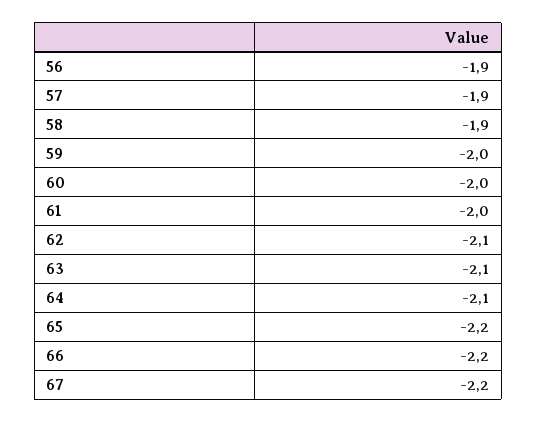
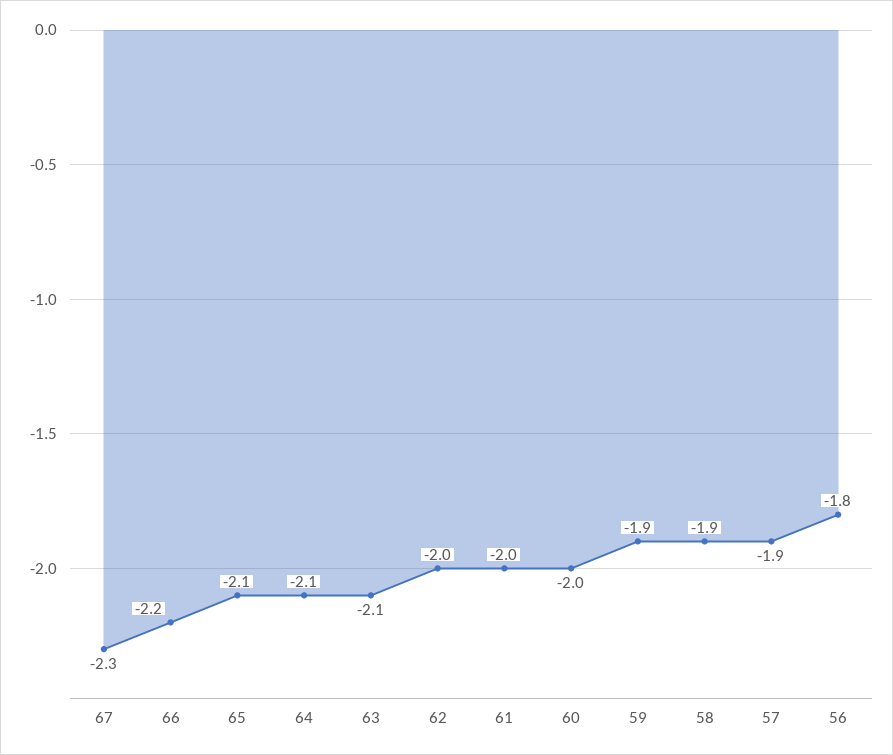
  {
-   "56": -1.9,
+   "56": -1.8,
    "57": -1.9,
    "58": -1.9,
-   "59": -2,
+   "59": -1.9,
    "60": -2,
    "61": -2,
-   "62": -2.1,
+   "62": -2,
    "63": -2.1,
    "64": -2.1,
-   "65": -2.2,
+   "65": -2.1,
    "66": -2.2,
-   "67": -2.2
+   "67": -2.3
  }

